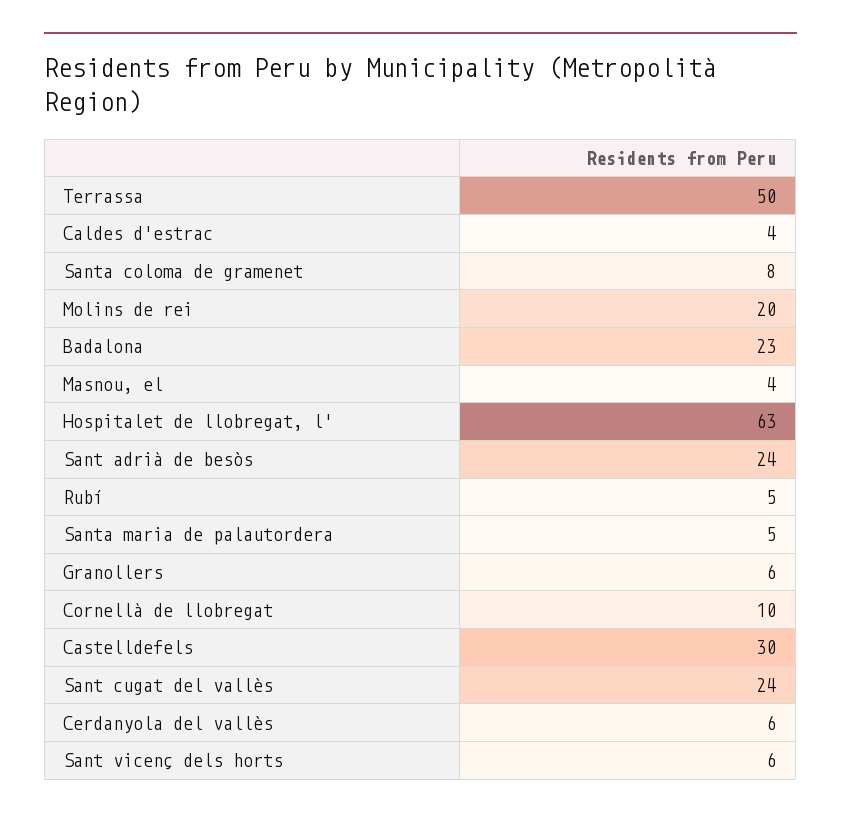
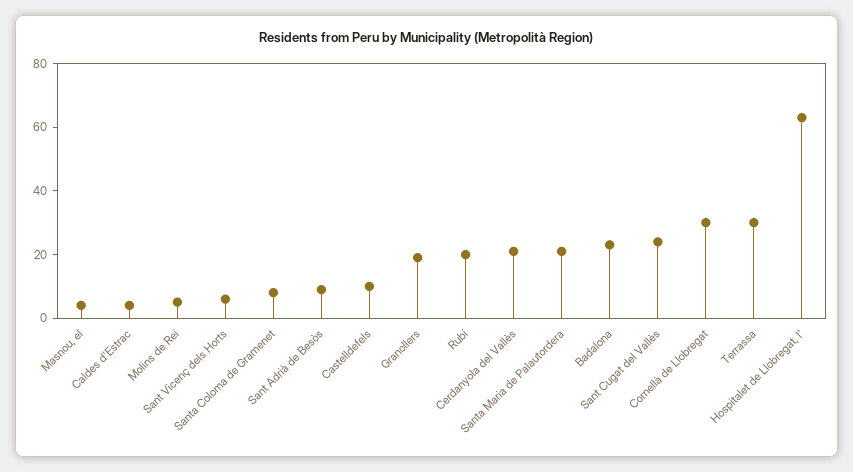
  {
-   "Terrassa": 50,
+   "Terrassa": 30,
    "Caldes d'estrac": 4,
    "Santa coloma de gramenet": 8,
-   "Molins de rei": 20,
+   "Molins de rei": 5,
    "Badalona": 23,
    "Masnou, el": 4,
    "Hospitalet de llobregat, l'": 63,
-   "Sant adrià de besòs": 24,
+   "Sant adrià de besòs": 10,
-   "Rubí": 5,
+   "Rubí": 20,
-   "Santa maria de palautordera": 5,
+   "Santa maria de palautordera": 20,
-   "Granollers": 6,
+   "Granollers": 20,
-   "Cornellà de llobregat": 10,
+   "Cornellà de llobregat": 30,
-   "Castelldefels": 30,
+   "Castelldefels": 10,
    "Sant cugat del vallès": 24,
-   "Cerdanyola del vallès": 6,
+   "Cerdanyola del vallès": 20,
    "Sant vicenç dels horts": 6
  }

